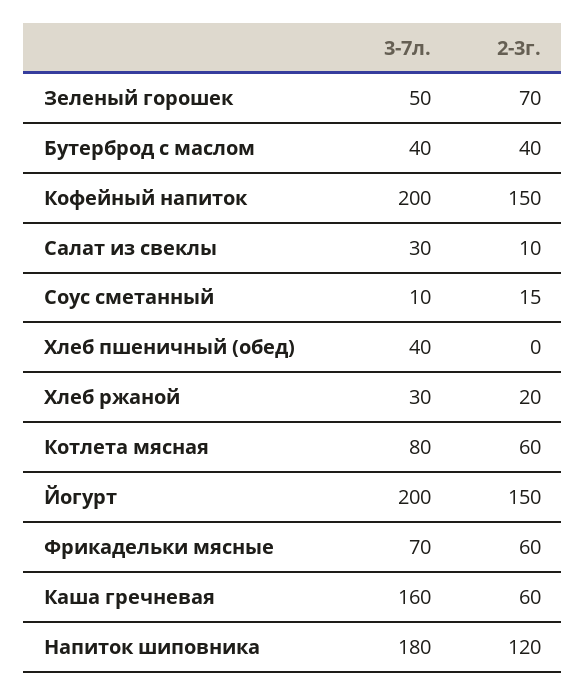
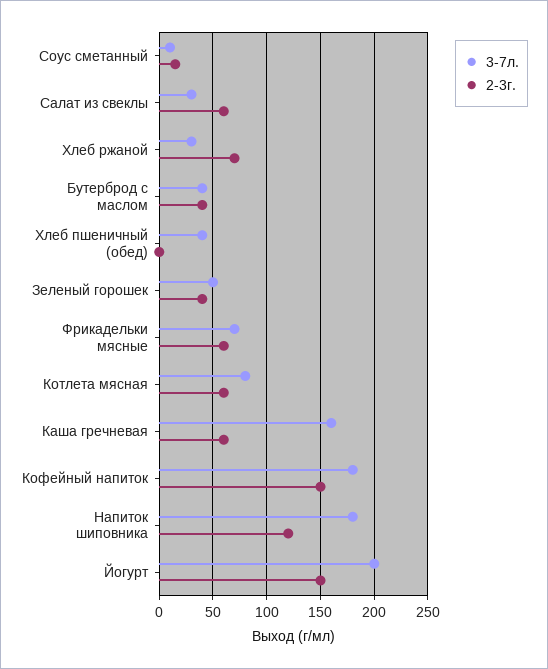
  {
    "3-7л.": {
      "Зеленый горошек": 50,
      "Бутерброд с маслом": 40,
-     "Кофейный напиток": 200,
+     "Кофейный напиток": 180,
      "Салат из свеклы": 30,
      "Соус сметанный": 10,
      "Хлеб пшеничный (обед)": 40,
      "Хлеб ржаной": 30,
      "Котлета мясная": 80,
      "Йогурт": 200,
      "Фрикадельки мясные": 70,
      "Каша гречневая": 160,
      "Напиток шиповника": 180
    },
    "2-3г.": {
-     "Зеленый горошек": 70,
+     "Зеленый горошек": 40,
      "Бутерброд с маслом": 40,
      "Кофейный напиток": 150,
-     "Салат из свеклы": 10,
+     "Салат из свеклы": 60,
      "Соус сметанный": 15,
      "Хлеб пшеничный (обед)": 0,
-     "Хлеб ржаной": 20,
+     "Хлеб ржаной": 70,
      "Котлета мясная": 60,
      "Йогурт": 150,
      "Фрикадельки мясные": 60,
      "Каша гречневая": 60,
      "Напиток шиповника": 120
    }
  }

